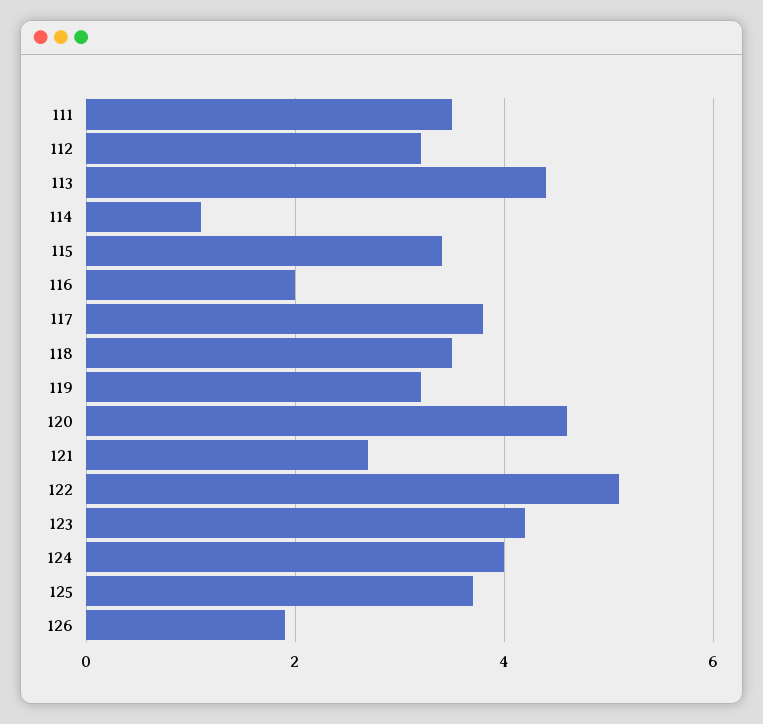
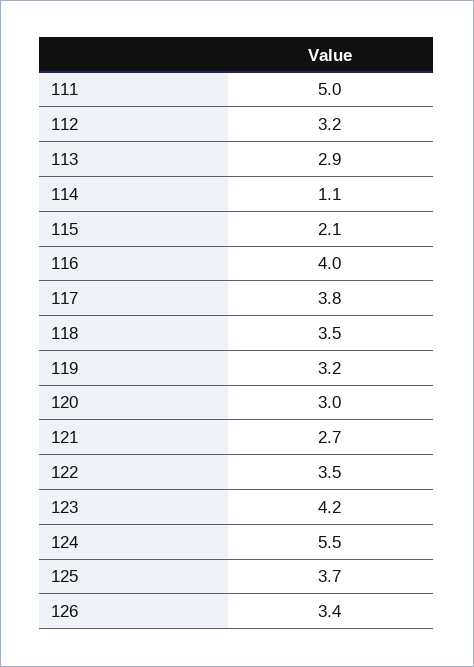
  {
-   "111": 3.5,
+   "111": 5,
    "112": 3.2,
-   "113": 4.5,
+   "113": 2.9,
    "114": 1.1,
-   "115": 3.5,
+   "115": 2.1,
-   "116": 2,
+   "116": 4,
    "117": 3.8,
    "118": 3.5,
    "119": 3.2,
-   "120": 4.5,
+   "120": 3,
    "121": 2.7,
-   "122": 5,
+   "122": 3.5,
    "123": 4.2,
-   "124": 4,
+   "124": 5.5,
    "125": 3.7,
-   "126": 2
+   "126": 3.4
  }

